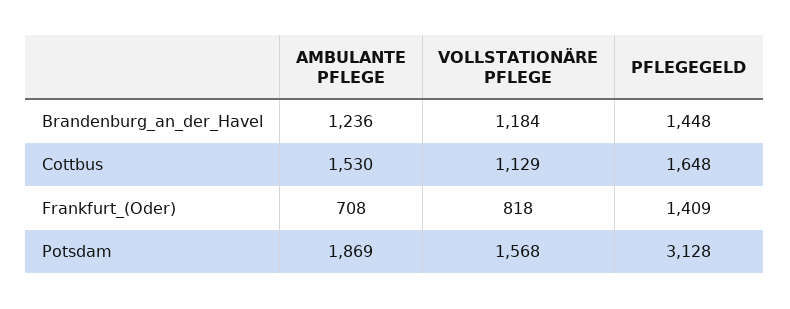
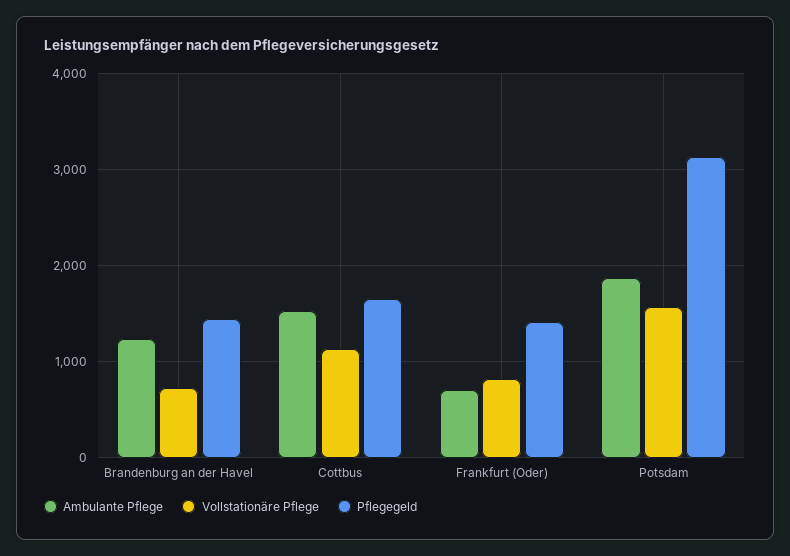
  {
    "AMBULANTE PFLEGE": {
      "Brandenburg_an_der_Havel": 1236,
      "Cottbus": 1530,
      "Frankfurt_(Oder)": 708,
      "Potsdam": 1869
    },
    "VOLLSTATIONÄRE PFLEGE": {
-     "Brandenburg_an_der_Havel": 1184,
+     "Brandenburg_an_der_Havel": 700,
      "Cottbus": 1129,
      "Frankfurt_(Oder)": 818,
      "Potsdam": 1568
    },
    "PFLEGEGELD": {
      "Brandenburg_an_der_Havel": 1448,
      "Cottbus": 1648,
      "Frankfurt_(Oder)": 1409,
      "Potsdam": 3128
    }
  }

